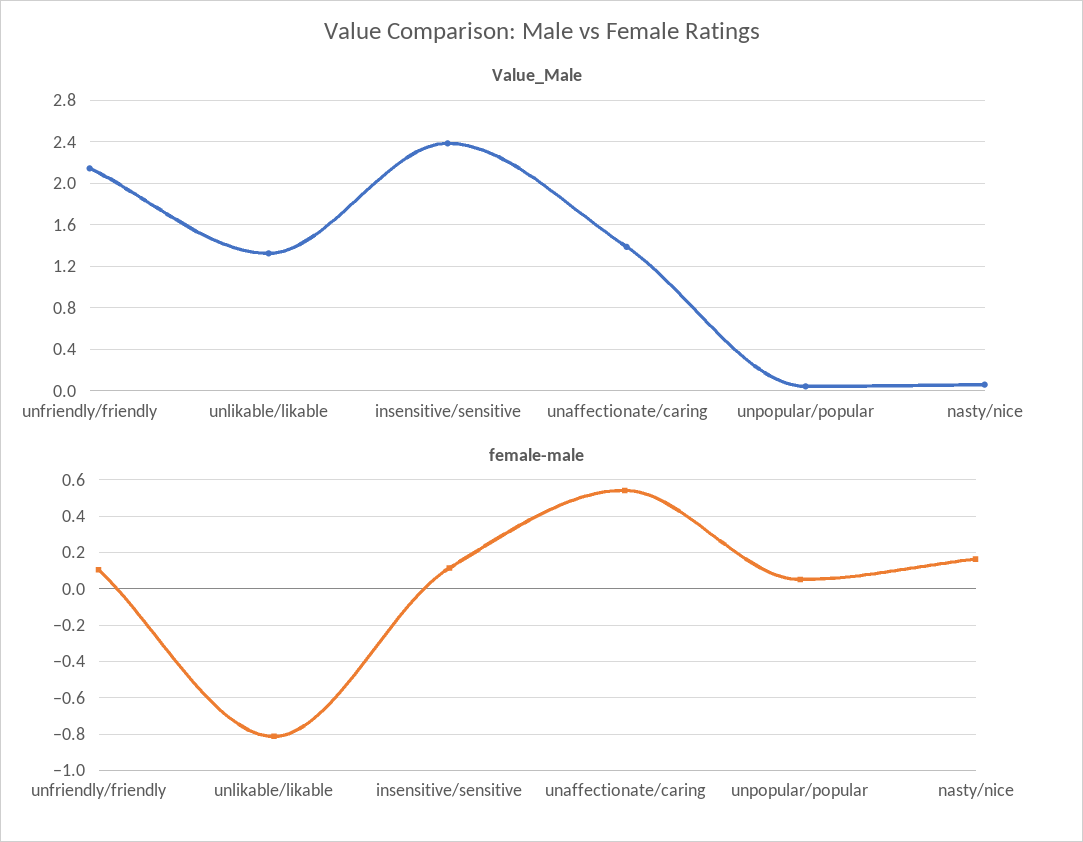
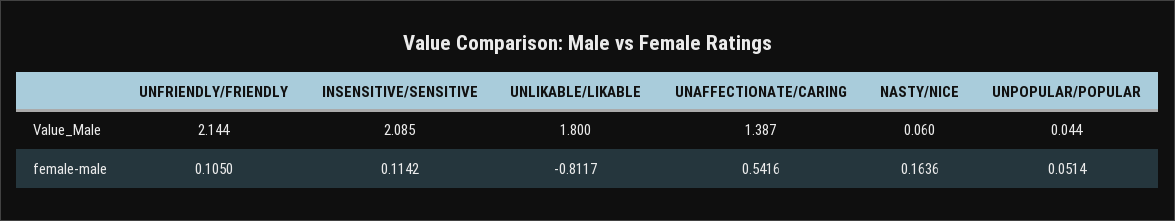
  {
    "Value_Male": {
      "unfriendly/friendly": 2.144,
-     "unlikable/likable": 1.3,
+     "unlikable/likable": 1.8,
-     "insensitive/sensitive": 2.4,
+     "insensitive/sensitive": 2.085,
      "unaffectionate/caring": 1.387,
      "unpopular/popular": 0.044,
      "nasty/nice": 0.06
    },
    "female-male": {
      "unfriendly/friendly": 0.105,
      "unlikable/likable": -0.8117,
      "insensitive/sensitive": 0.1142,
      "unaffectionate/caring": 0.5416,
      "unpopular/popular": 0.0514,
      "nasty/nice": 0.1636
    }
  }

